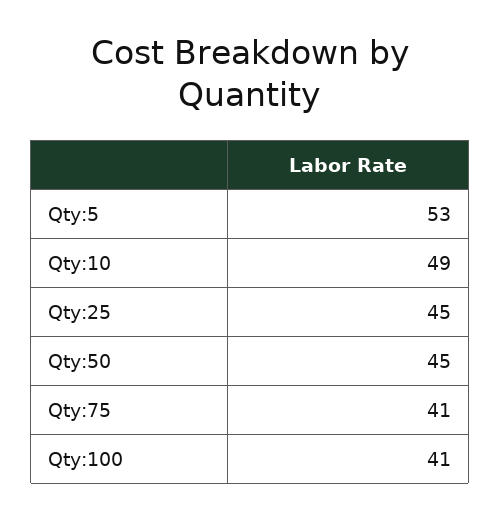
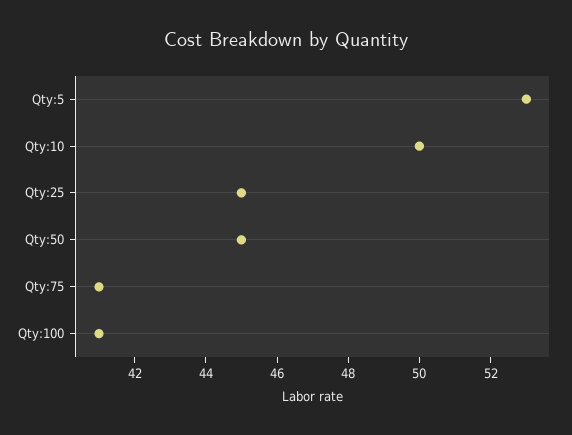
  {
    "Qty:5": 53,
-   "Qty:10": 49,
+   "Qty:10": 50,
    "Qty:25": 45,
    "Qty:50": 45,
    "Qty:75": 41,
    "Qty:100": 41
  }

